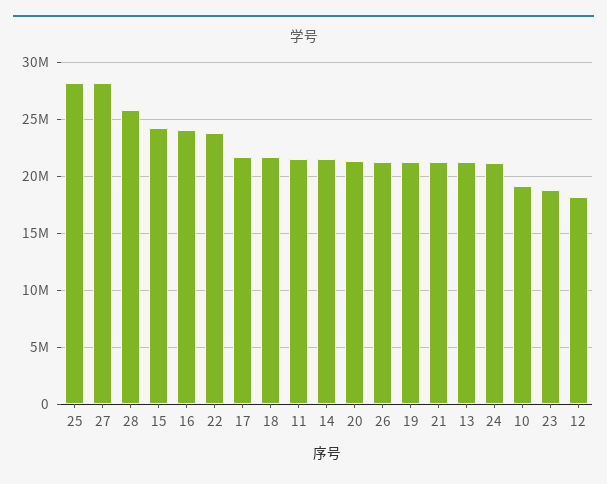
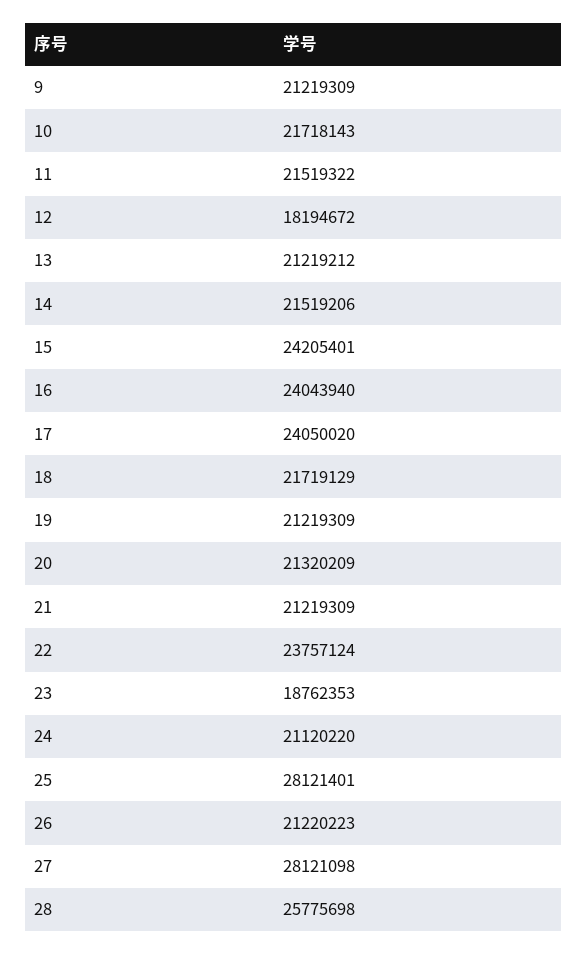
  {
    "25": 28121401,
    "27": 28121098,
    "28": 25775698,
    "15": 24205401,
    "16": 24043940,
    "22": 23757124,
-   "17": 22000000,
+   "17": 24050020,
    "18": 21719129,
    "11": 21519322,
    "14": 21519206,
    "20": 21320209,
    "26": 21220223,
    "19": 21219309,
    "21": 21219309,
    "13": 21219212,
    "24": 21120220,
-   "10": 19000000,
+   "10": 21718143,
    "23": 18762353,
-   "12": 18194672
+   "12": 18194672,
+   "9": 21219309
  }

